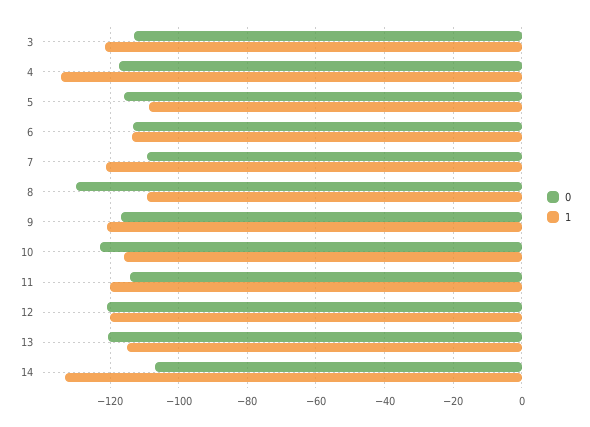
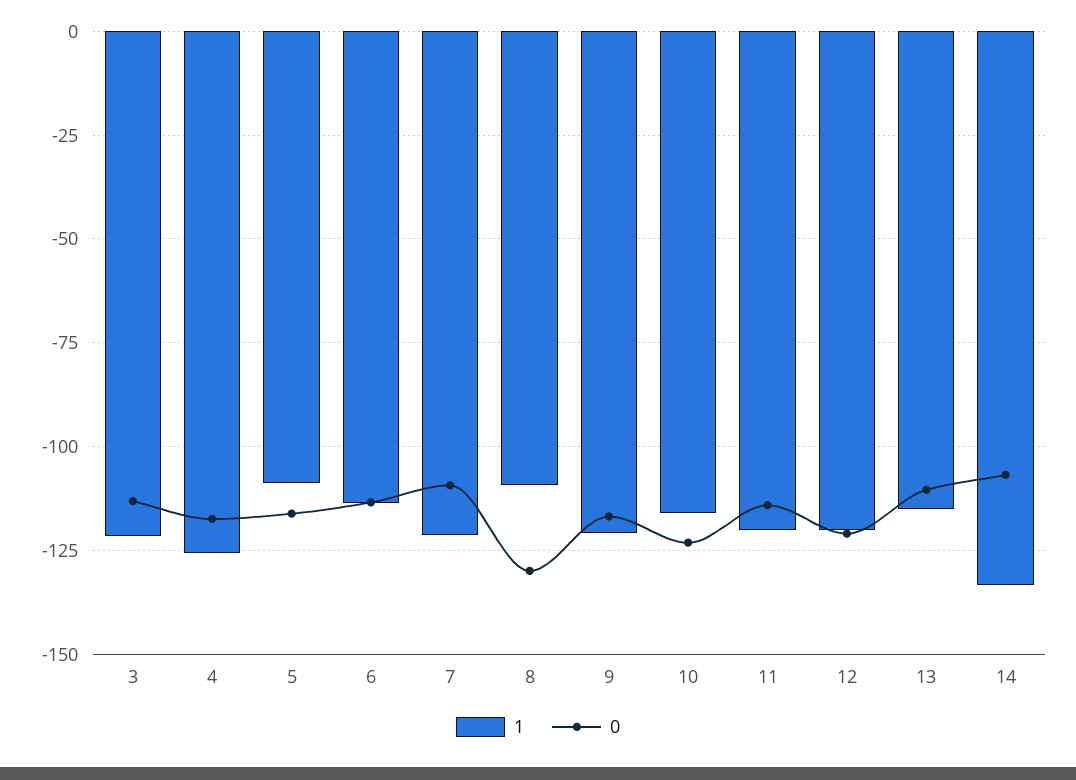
  {
    "0": {
      "3": -114,
      "4": -118,
      "5": -116,
      "6": -114,
      "7": -110,
      "8": -130,
      "9": -116,
      "10": -124,
      "11": -114,
      "12": -120,
-     "13": -120,
+     "13": -110,
      "14": -106
    },
    "1": {
      "3": -122,
-     "4": -134,
+     "4": -125,
      "5": -108,
      "6": -114,
      "7": -122,
      "8": -110,
      "9": -120,
      "10": -116,
      "11": -120,
      "12": -120,
      "13": -116,
      "14": -134
    }
  }

